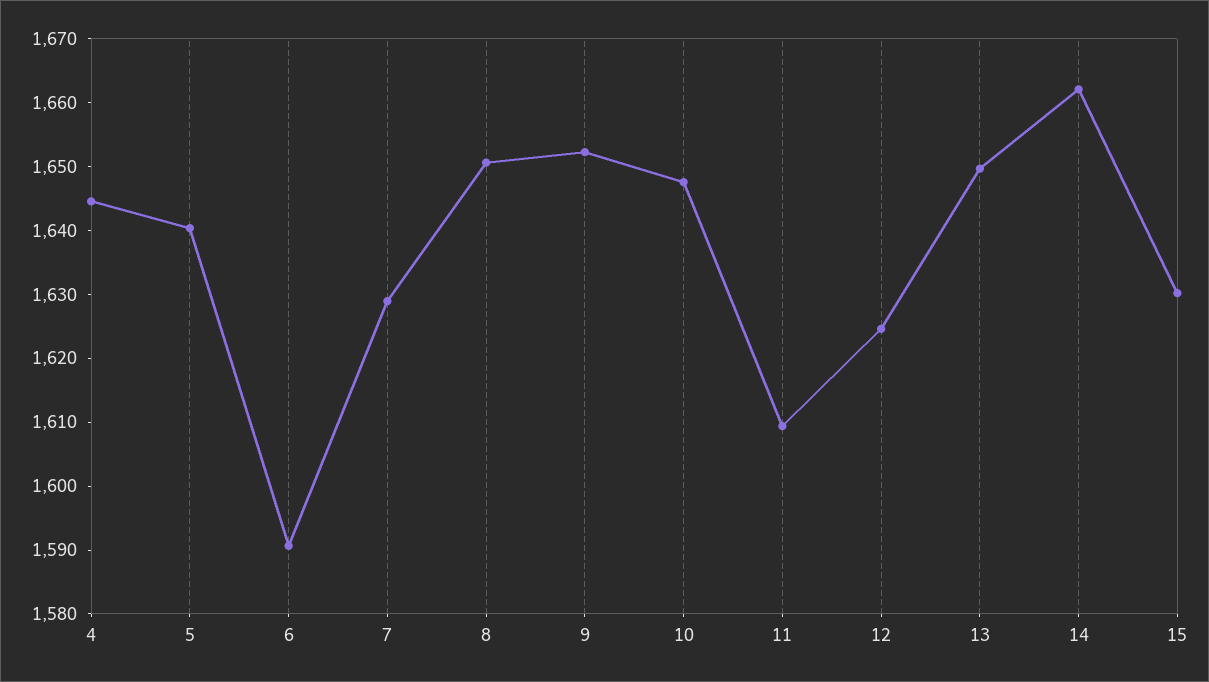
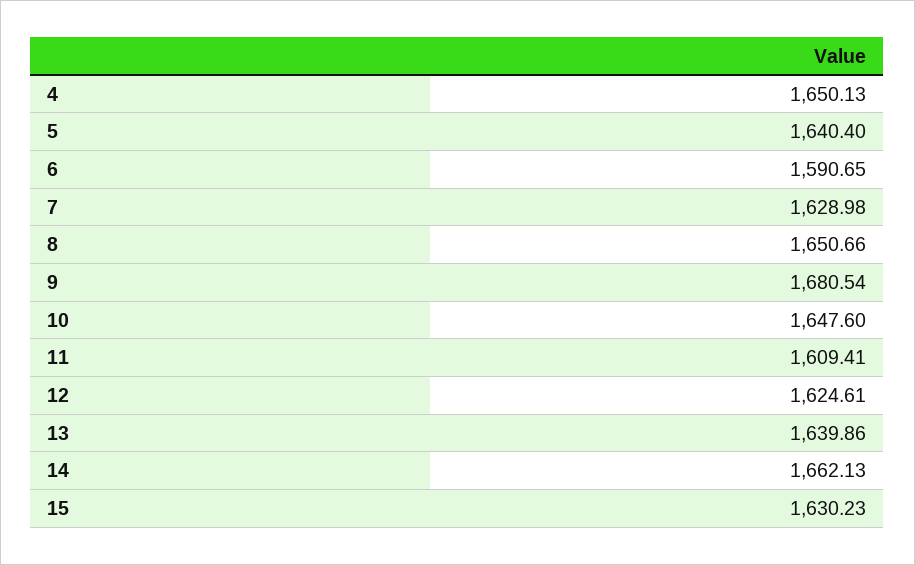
  {
-   "4": 1644,
+   "4": 1650.13,
    "5": 1640.4,
    "6": 1590.65,
    "7": 1628.98,
    "8": 1650.66,
-   "9": 1652,
+   "9": 1680.54,
    "10": 1647.6,
    "11": 1609.41,
    "12": 1624.61,
-   "13": 1650,
+   "13": 1639.86,
    "14": 1662.13,
    "15": 1630.23
  }

